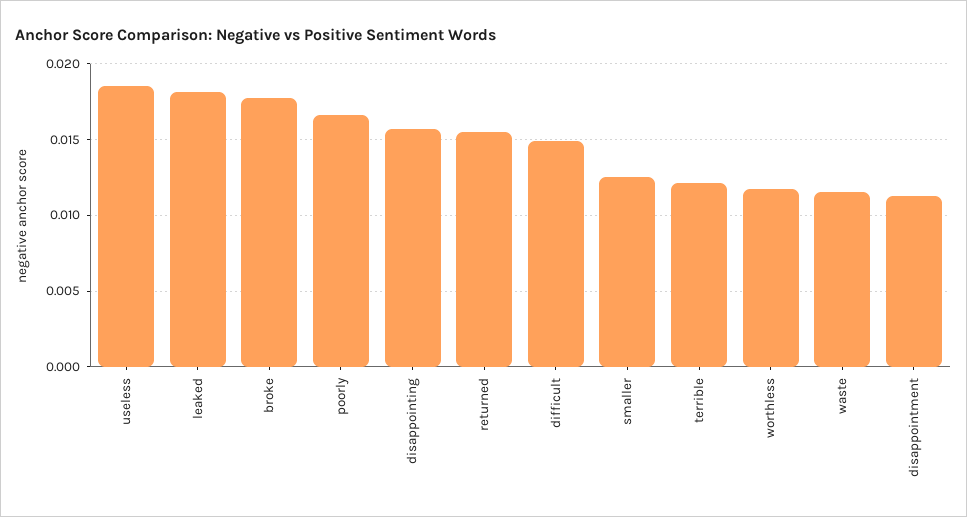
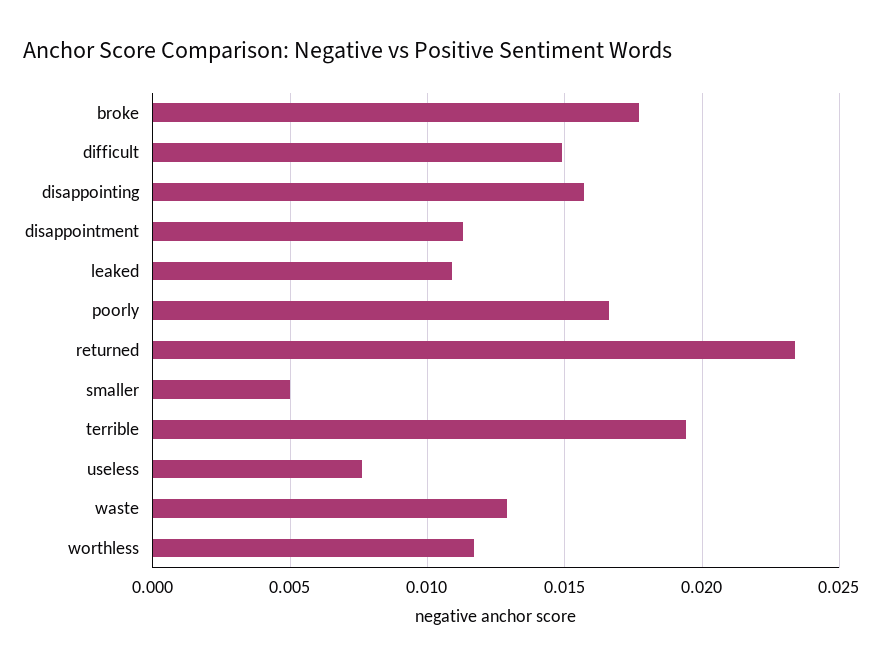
  {
-   "useless": 0.0185,
+   "useless": 0.0075,
-   "leaked": 0.018,
+   "leaked": 0.011,
    "broke": 0.0175,
    "poorly": 0.0165,
    "disappointing": 0.0155,
-   "returned": 0.0155,
+   "returned": 0.0235,
    "difficult": 0.015,
-   "smaller": 0.0125,
+   "smaller": 0.005,
-   "terrible": 0.012,
+   "terrible": 0.0195,
    "worthless": 0.0115,
-   "waste": 0.0115,
+   "waste": 0.013,
    "disappointment": 0.0115
  }

